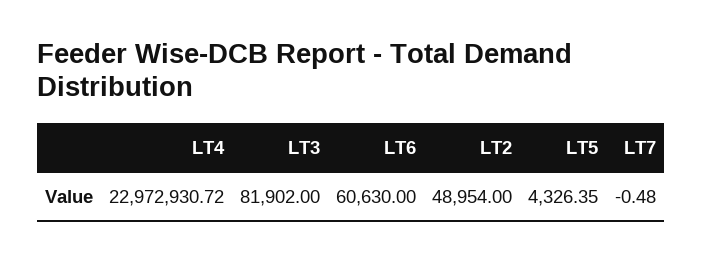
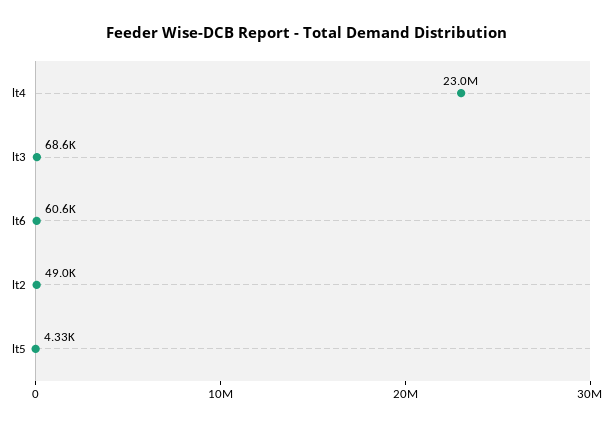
  {
    "LT4": 22972930.72,
-   "LT3": 81902,
+   "LT3": 68600,
    "LT6": 60630,
    "LT2": 48954,
-   "LT5": 4326.35,
+   "LT5": 4326.35
-   "LT7": -0.48
  }

